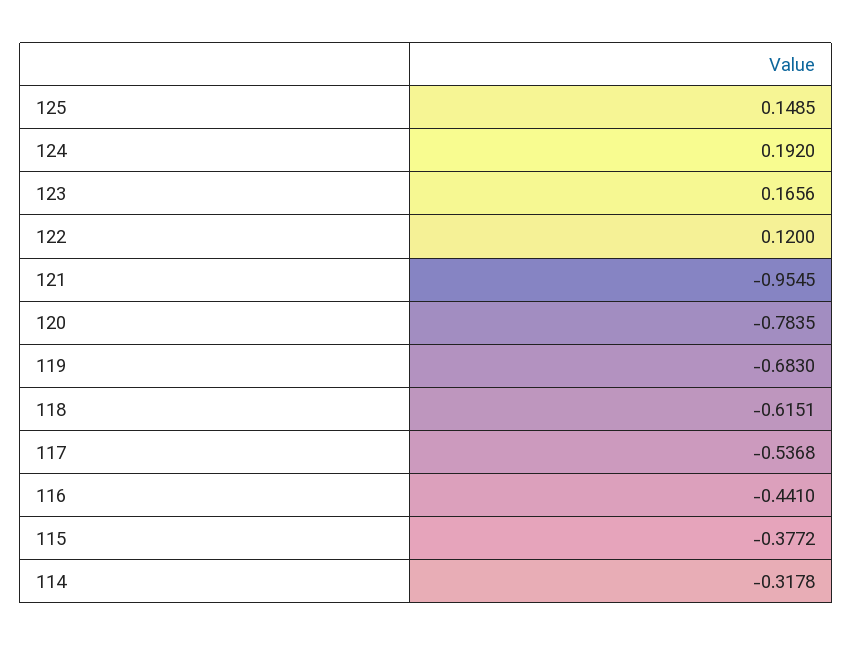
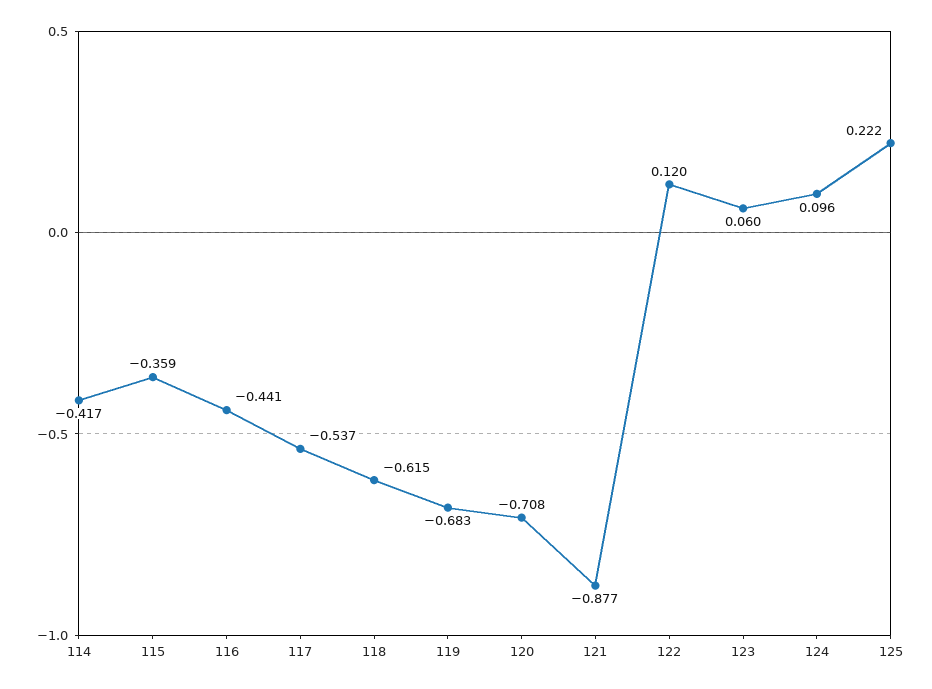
  {
-   "125": 0.1485,
+   "125": 0.222,
-   "124": 0.192,
+   "124": 0.096,
-   "123": 0.1656,
+   "123": 0.06,
    "122": 0.12,
-   "121": -0.9545,
+   "121": -0.877,
-   "120": -0.7835,
+   "120": -0.708,
    "119": -0.683,
    "118": -0.6151,
    "117": -0.5368,
    "116": -0.441,
-   "115": -0.3772,
+   "115": -0.359,
-   "114": -0.3178
+   "114": -0.417
  }

